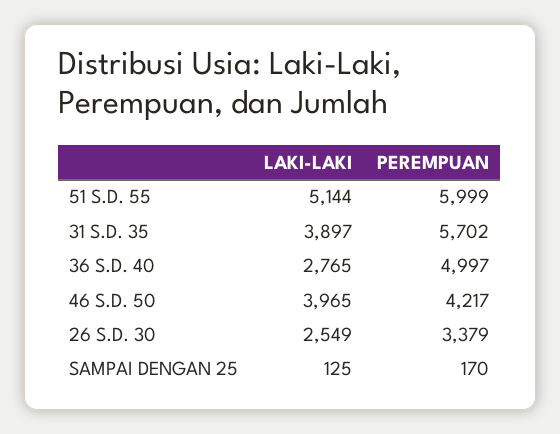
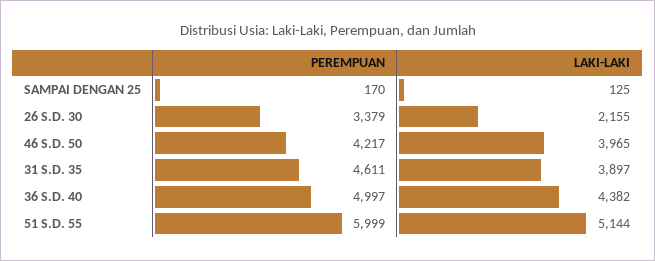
  {
    "LAKI-LAKI": {
      "51 S.D. 55": 5144,
      "31 S.D. 35": 3897,
-     "36 S.D. 40": 2765,
+     "36 S.D. 40": 4382,
      "46 S.D. 50": 3965,
-     "26 S.D. 30": 2549,
+     "26 S.D. 30": 2155,
      "SAMPAI DENGAN 25": 125
    },
    "PEREMPUAN": {
      "51 S.D. 55": 5999,
-     "31 S.D. 35": 5702,
+     "31 S.D. 35": 4611,
      "36 S.D. 40": 4997,
      "46 S.D. 50": 4217,
      "26 S.D. 30": 3379,
      "SAMPAI DENGAN 25": 170
    }
  }

